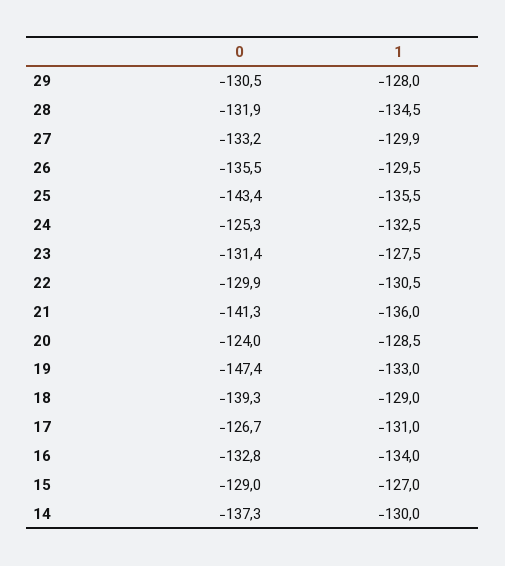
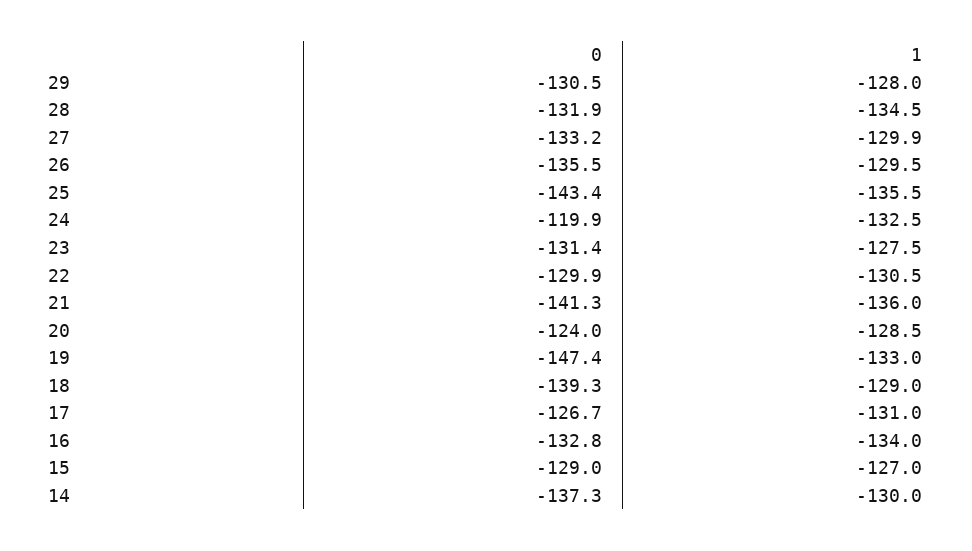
  {
    "0": {
      "29": -130.5,
      "28": -131.9,
      "27": -133.2,
      "26": -135.5,
      "25": -143.4,
-     "24": -125.3,
+     "24": -119.9,
      "23": -131.4,
      "22": -129.9,
      "21": -141.3,
      "20": -124,
      "19": -147.4,
      "18": -139.3,
      "17": -126.7,
      "16": -132.8,
      "15": -129,
      "14": -137.3
    },
    "1": {
      "29": -128,
      "28": -134.5,
      "27": -129.9,
      "26": -129.5,
      "25": -135.5,
      "24": -132.5,
      "23": -127.5,
      "22": -130.5,
      "21": -136,
      "20": -128.5,
      "19": -133,
      "18": -129,
      "17": -131,
      "16": -134,
      "15": -127,
      "14": -130
    }
  }

